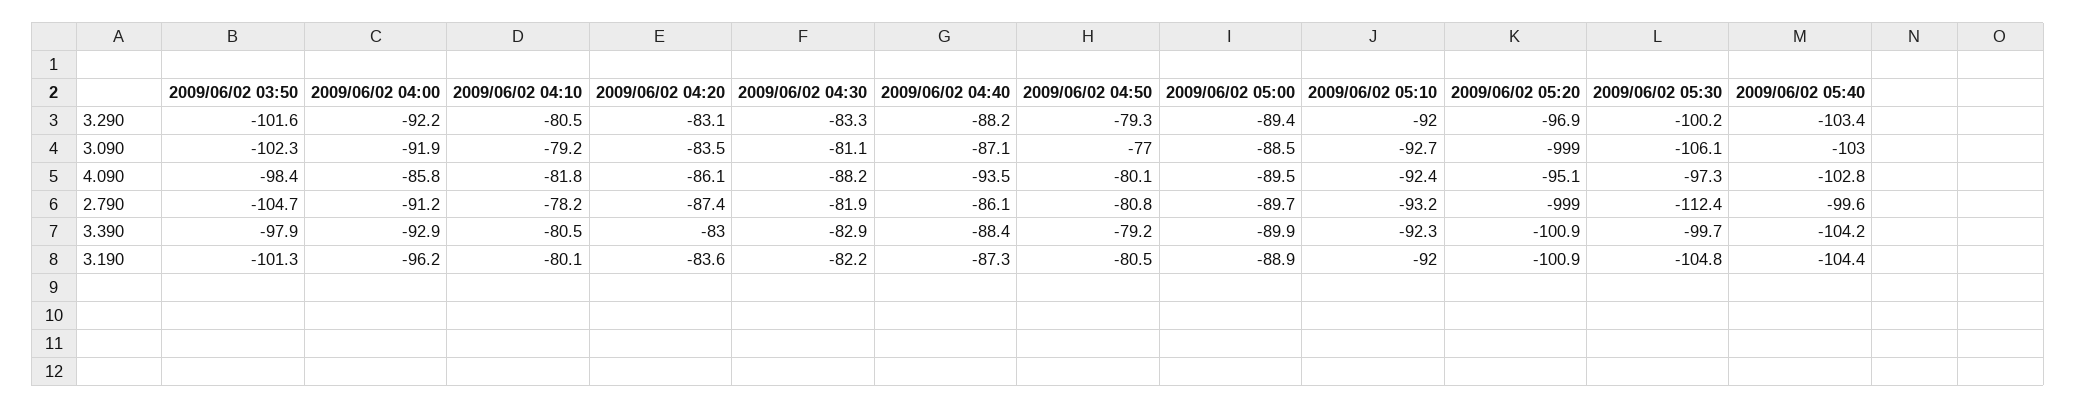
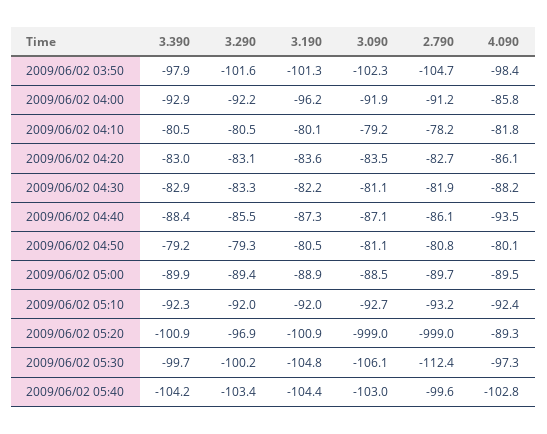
  {
    "2009/06/02 03:50": {
      "3.290": -101.6,
      "3.090": -102.3,
      "4.090": -98.4,
      "2.790": -104.7,
      "3.390": -97.9,
      "3.190": -101.3
    },
    "2009/06/02 04:00": {
      "3.290": -92.2,
      "3.090": -91.9,
      "4.090": -85.8,
      "2.790": -91.2,
      "3.390": -92.9,
      "3.190": -96.2
    },
    "2009/06/02 04:10": {
      "3.290": -80.5,
      "3.090": -79.2,
      "4.090": -81.8,
      "2.790": -78.2,
      "3.390": -80.5,
      "3.190": -80.1
    },
    "2009/06/02 04:20": {
      "3.290": -83.1,
      "3.090": -83.5,
      "4.090": -86.1,
-     "2.790": -87.4,
+     "2.790": -82.7,
      "3.390": -83,
      "3.190": -83.6
    },
    "2009/06/02 04:30": {
      "3.290": -83.3,
      "3.090": -81.1,
      "4.090": -88.2,
      "2.790": -81.9,
      "3.390": -82.9,
      "3.190": -82.2
    },
    "2009/06/02 04:40": {
-     "3.290": -88.2,
+     "3.290": -85.5,
      "3.090": -87.1,
      "4.090": -93.5,
      "2.790": -86.1,
      "3.390": -88.4,
      "3.190": -87.3
    },
    "2009/06/02 04:50": {
      "3.290": -79.3,
-     "3.090": -77,
+     "3.090": -81.1,
      "4.090": -80.1,
      "2.790": -80.8,
      "3.390": -79.2,
      "3.190": -80.5
    },
    "2009/06/02 05:00": {
      "3.290": -89.4,
      "3.090": -88.5,
      "4.090": -89.5,
      "2.790": -89.7,
      "3.390": -89.9,
      "3.190": -88.9
    },
    "2009/06/02 05:10": {
      "3.290": -92,
      "3.090": -92.7,
      "4.090": -92.4,
      "2.790": -93.2,
      "3.390": -92.3,
      "3.190": -92
    },
    "2009/06/02 05:20": {
      "3.290": -96.9,
      "3.090": -999,
-     "4.090": -95.1,
+     "4.090": -89.3,
      "2.790": -999,
      "3.390": -100.9,
      "3.190": -100.9
    },
    "2009/06/02 05:30": {
      "3.290": -100.2,
      "3.090": -106.1,
      "4.090": -97.3,
      "2.790": -112.4,
      "3.390": -99.7,
      "3.190": -104.8
    },
    "2009/06/02 05:40": {
      "3.290": -103.4,
      "3.090": -103,
      "4.090": -102.8,
      "2.790": -99.6,
      "3.390": -104.2,
      "3.190": -104.4
    }
  }

